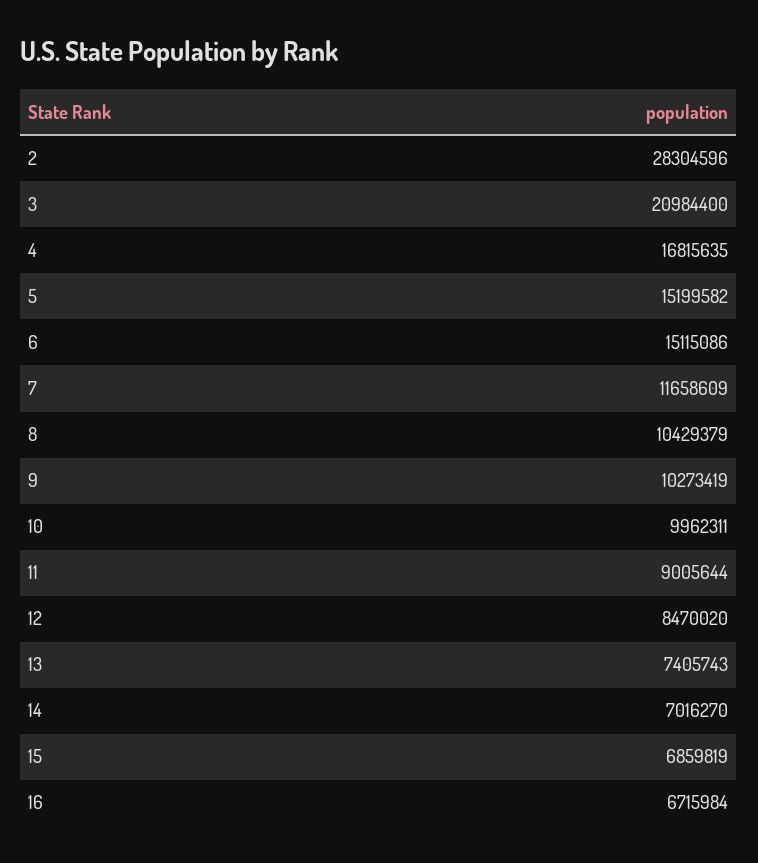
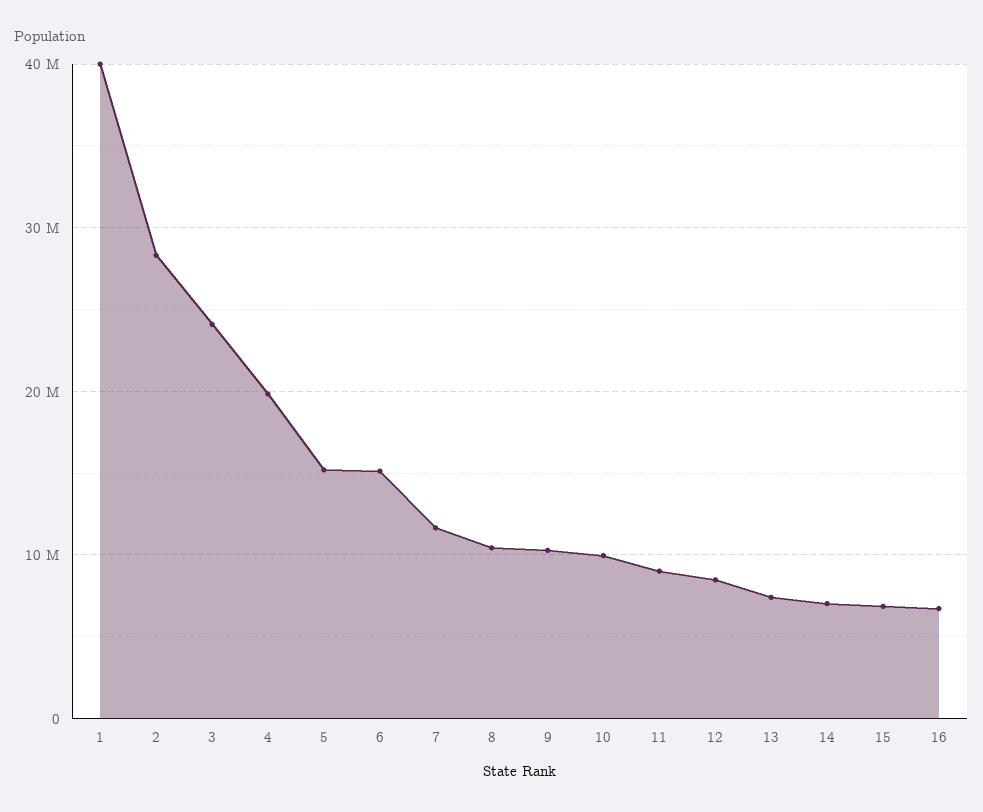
  {
    "2": 28304596,
-   "3": 20984400,
+   "3": 24000000,
-   "4": 16815635,
+   "4": 20000000,
    "5": 15199582,
    "6": 15115086,
    "7": 11658609,
    "8": 10429379,
    "9": 10273419,
    "10": 9962311,
    "11": 9005644,
    "12": 8470020,
    "13": 7405743,
    "14": 7016270,
    "15": 6859819,
-   "16": 6715984
+   "16": 6715984,
+   "1": 40000000
  }

